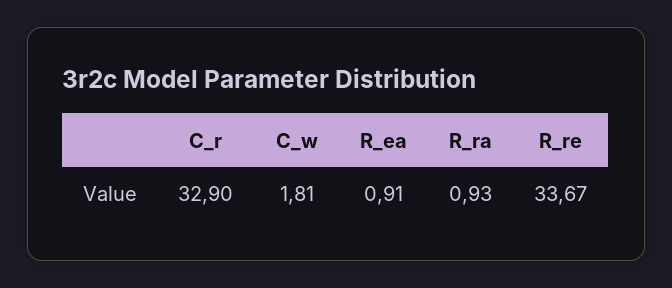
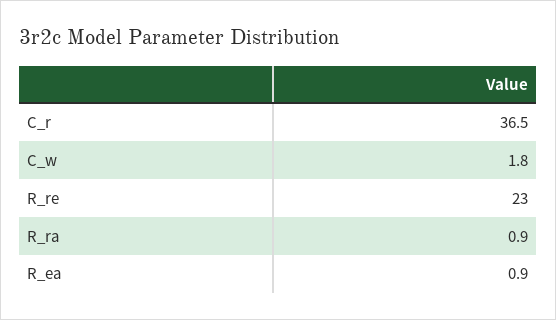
  {
-   "C_r": 32.9,
+   "C_r": 36.5,
    "C_w": 1.81,
    "R_ea": 0.91,
    "R_ra": 0.93,
-   "R_re": 33.67
+   "R_re": 23
  }

